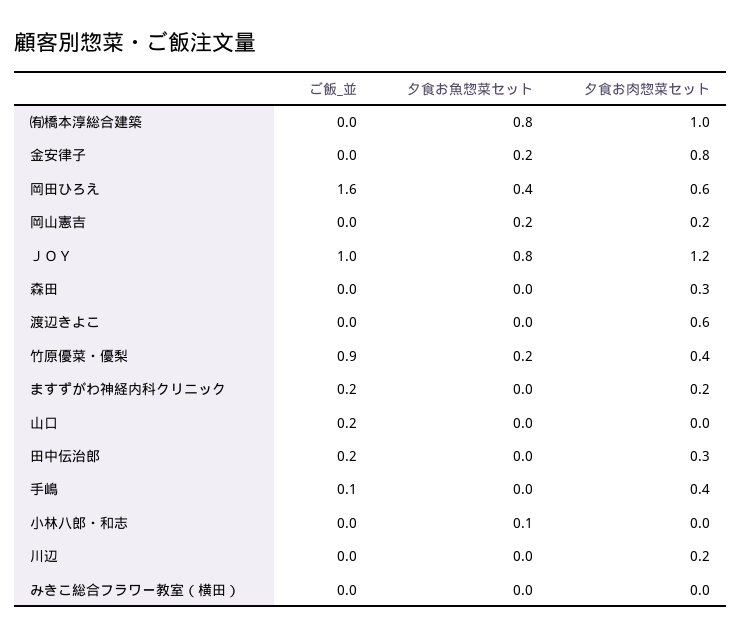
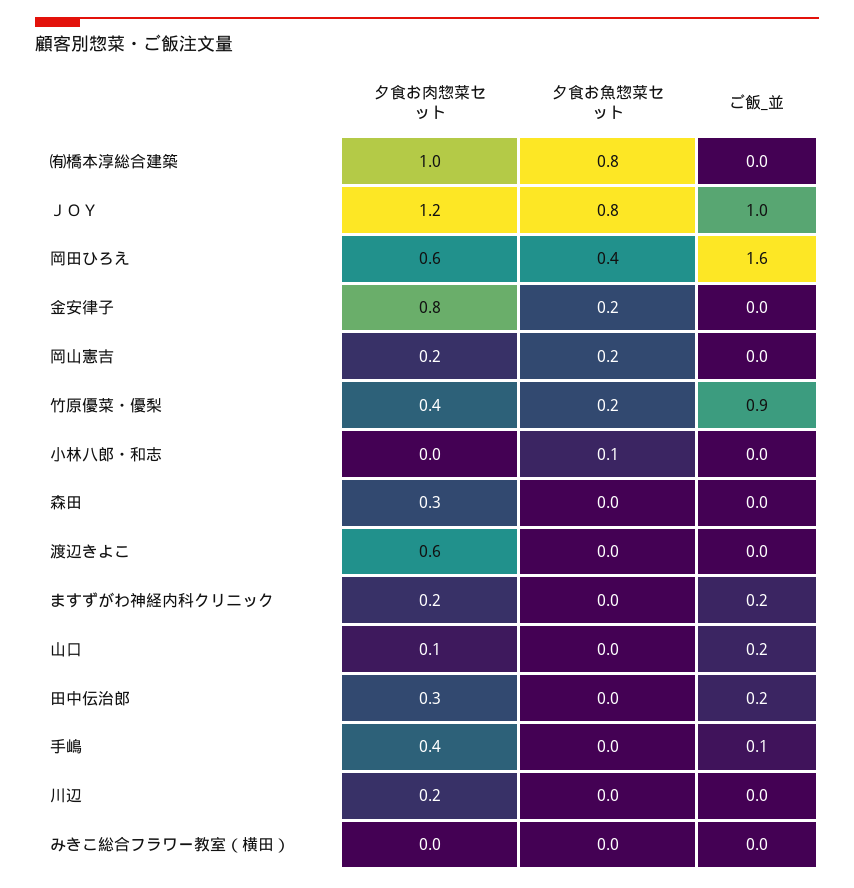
  {
    "ご飯_並": {
      "㈲橋本淳総合建築": 0,
      "金安律子": 0,
      "岡田ひろえ": 1.6,
      "岡山憲吉": 0,
      "ＪＯＹ": 1,
      "森田": 0,
      "渡辺きよこ": 0,
      "竹原優菜・優梨": 0.9,
      "ますずがわ神経内科クリニック": 0.2,
      "山口": 0.2,
      "田中伝治郎": 0.2,
      "手嶋": 0.1,
      "小林八郎・和志": 0,
      "川辺": 0,
      "みきこ総合フラワー教室（横田）": 0
    },
    "夕食お魚惣菜セット": {
      "㈲橋本淳総合建築": 0.8,
      "金安律子": 0.2,
      "岡田ひろえ": 0.4,
      "岡山憲吉": 0.2,
      "ＪＯＹ": 0.8,
      "森田": 0,
      "渡辺きよこ": 0,
      "竹原優菜・優梨": 0.2,
      "ますずがわ神経内科クリニック": 0,
      "山口": 0,
      "田中伝治郎": 0,
      "手嶋": 0,
      "小林八郎・和志": 0.1,
      "川辺": 0,
      "みきこ総合フラワー教室（横田）": 0
    },
    "夕食お肉惣菜セット": {
      "㈲橋本淳総合建築": 1,
      "金安律子": 0.8,
      "岡田ひろえ": 0.6,
      "岡山憲吉": 0.2,
      "ＪＯＹ": 1.2,
      "森田": 0.3,
      "渡辺きよこ": 0.6,
      "竹原優菜・優梨": 0.4,
      "ますずがわ神経内科クリニック": 0.2,
-     "山口": 0,
+     "山口": 0.1,
      "田中伝治郎": 0.3,
      "手嶋": 0.4,
      "小林八郎・和志": 0,
      "川辺": 0.2,
      "みきこ総合フラワー教室（横田）": 0
    }
  }

